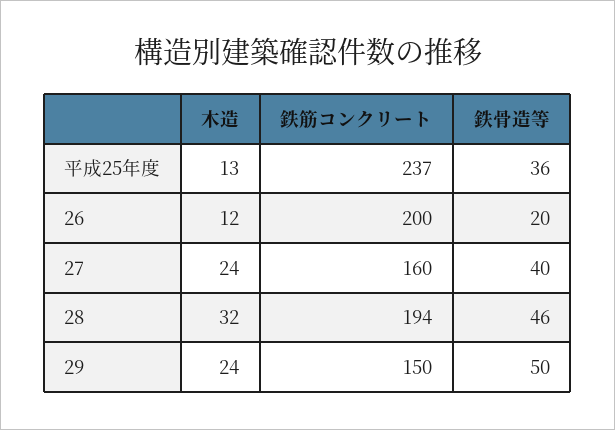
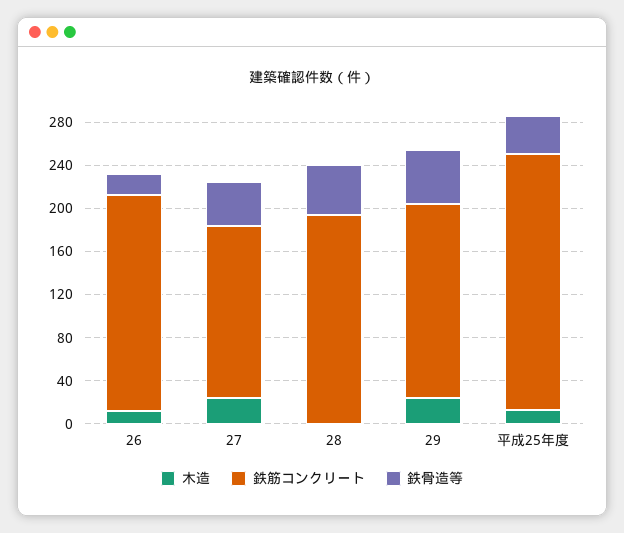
  {
    "木造": {
      "平成25年度": 13,
      "26": 12,
      "27": 24,
-     "28": 32,
+     "28": 0,
      "29": 24
    },
    "鉄筋コンクリート": {
      "平成25年度": 237,
      "26": 200,
      "27": 160,
      "28": 194,
-     "29": 150
+     "29": 180
    },
    "鉄骨造等": {
      "平成25年度": 36,
      "26": 20,
      "27": 40,
      "28": 46,
      "29": 50
    }
  }

